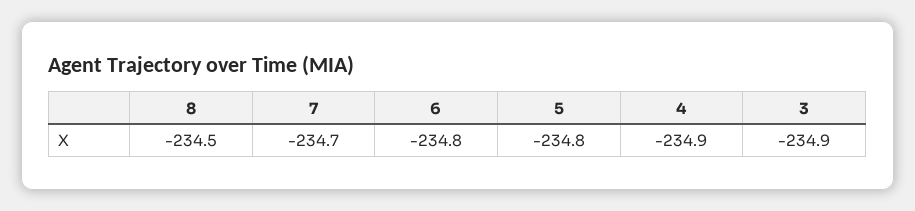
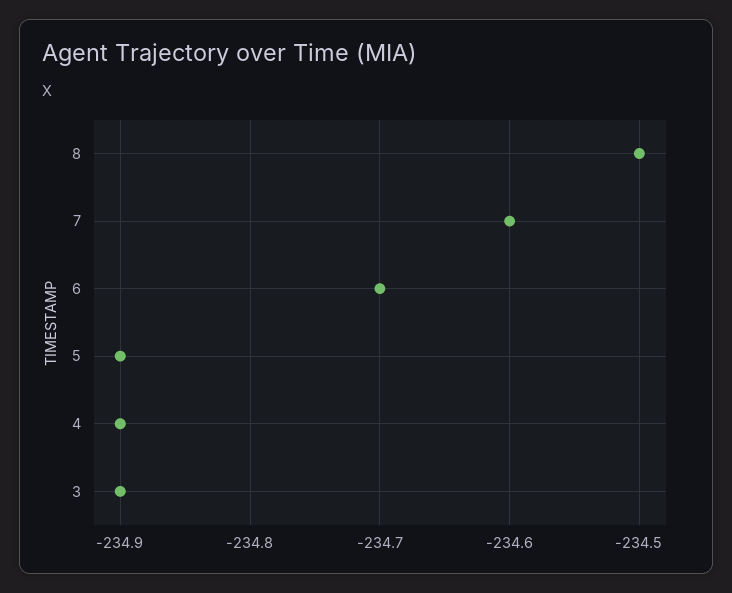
  {
    "8": -234.5,
-   "7": -234.7,
+   "7": -234.6,
-   "6": -234.8,
+   "6": -234.7,
-   "5": -234.8,
+   "5": -234.9,
    "4": -234.9,
    "3": -234.9
  }

